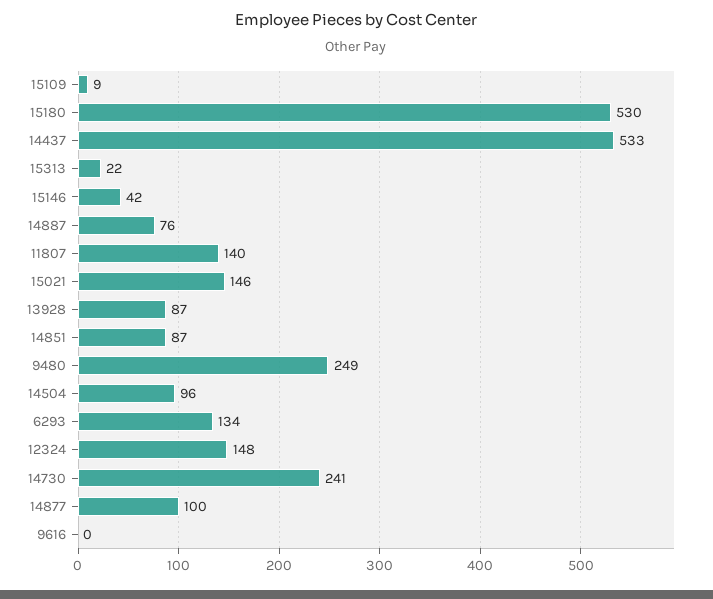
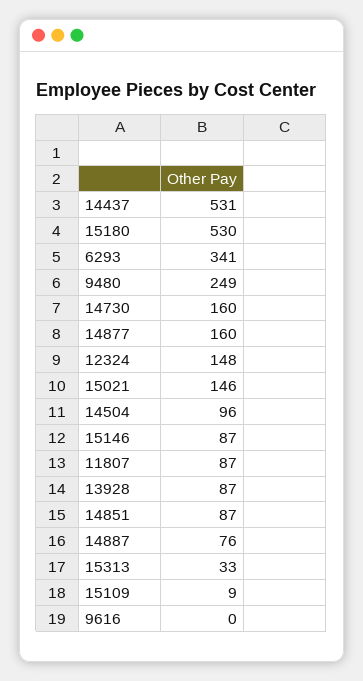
  {
    "15109": 9,
    "15180": 530,
-   "14437": 533,
+   "14437": 531,
-   "15313": 22,
+   "15313": 33,
-   "15146": 42,
+   "15146": 87,
    "14887": 76,
-   "11807": 140,
+   "11807": 87,
    "15021": 146,
    "13928": 87,
    "14851": 87,
    "9480": 249,
    "14504": 96,
-   "6293": 134,
+   "6293": 341,
    "12324": 148,
-   "14730": 241,
+   "14730": 160,
-   "14877": 100,
+   "14877": 160,
    "9616": 0
  }

